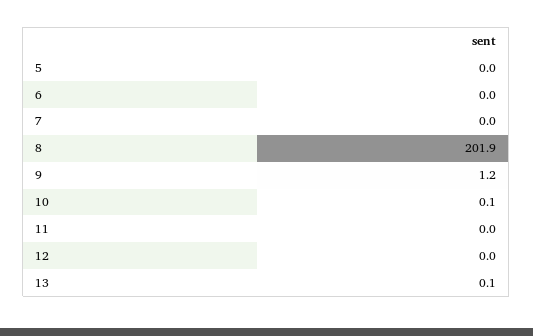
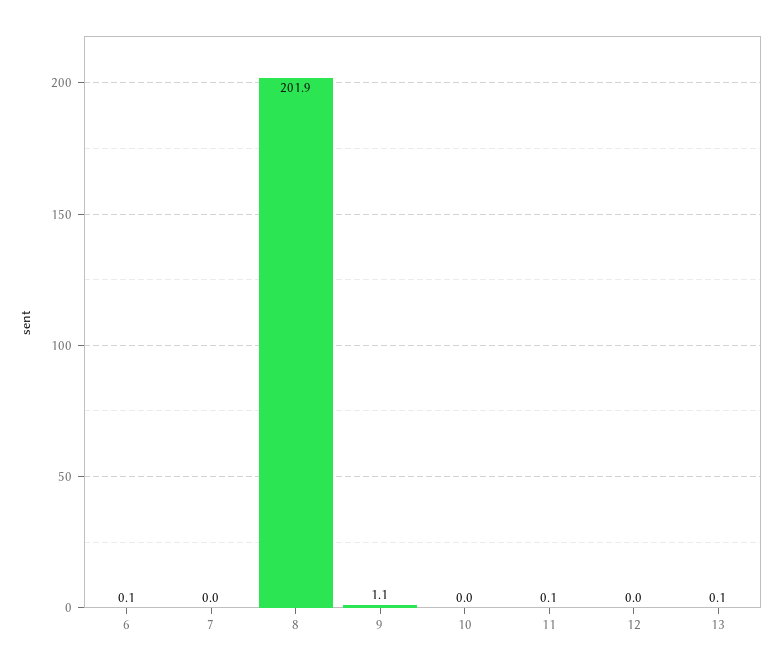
  {
-   "5": 0,
-   "6": 0,
+   "6": 0.1,
    "7": 0,
    "8": 201.9,
-   "9": 1.2,
+   "9": 1.1,
-   "10": 0.1,
+   "10": 0,
-   "11": 0,
+   "11": 0.1,
    "12": 0,
    "13": 0.1
  }

